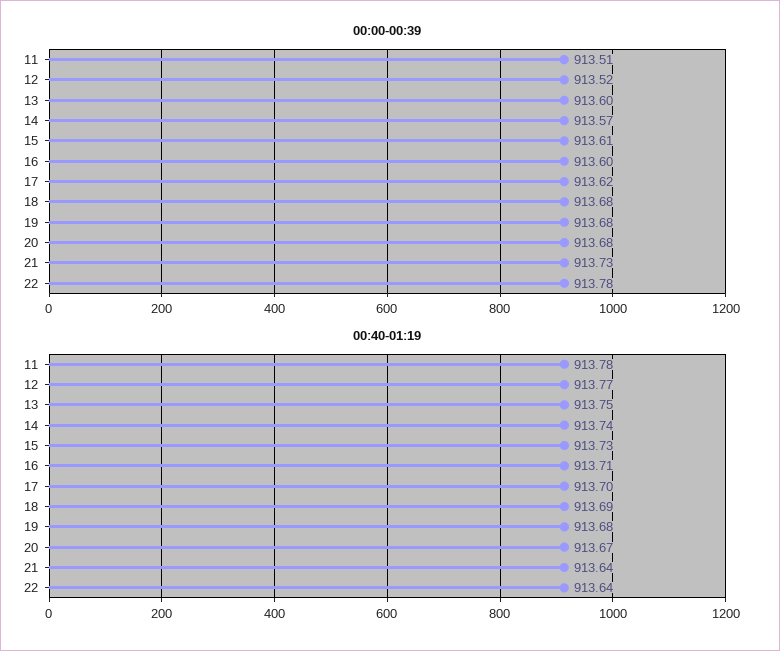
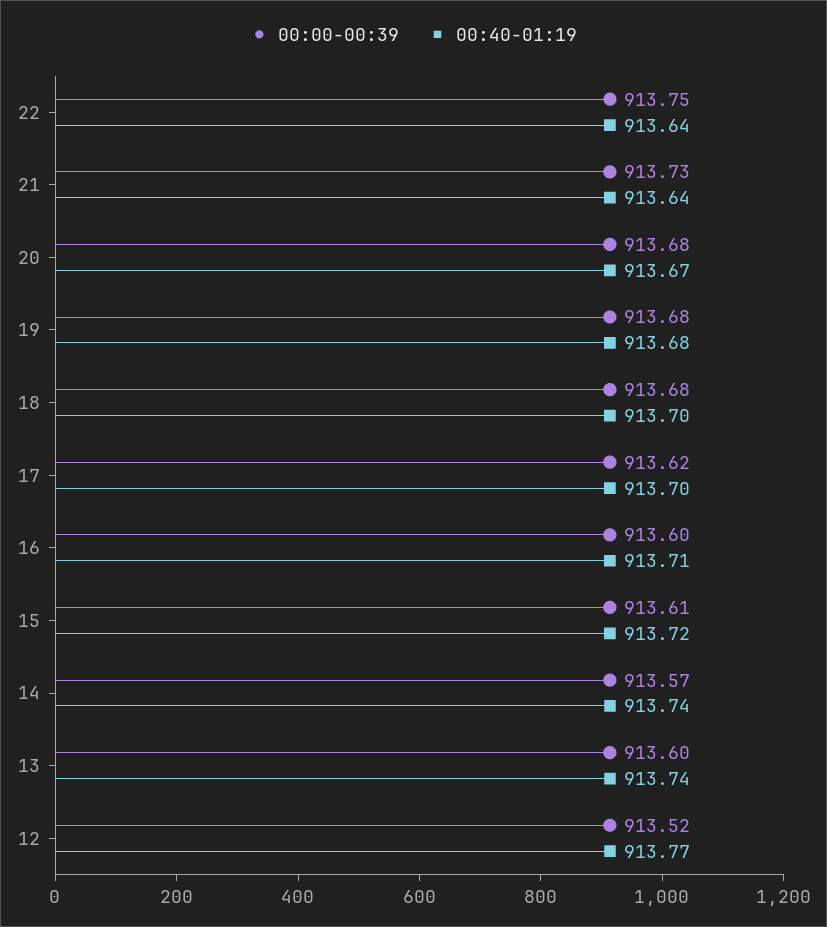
  {
    "00:00-00:39": {
-     "11": 913.51,
      "12": 913.52,
      "13": 913.6,
      "14": 913.57,
      "15": 913.61,
      "16": 913.6,
      "17": 913.62,
      "18": 913.68,
      "19": 913.68,
      "20": 913.68,
      "21": 913.73,
-     "22": 913.78
+     "22": 913.75
    },
    "00:40-01:19": {
-     "11": 913.78,
      "12": 913.77,
-     "13": 913.75,
+     "13": 913.74,
      "14": 913.74,
-     "15": 913.73,
+     "15": 913.72,
      "16": 913.71,
      "17": 913.7,
-     "18": 913.69,
+     "18": 913.7,
      "19": 913.68,
      "20": 913.67,
      "21": 913.64,
      "22": 913.64
    }
  }

